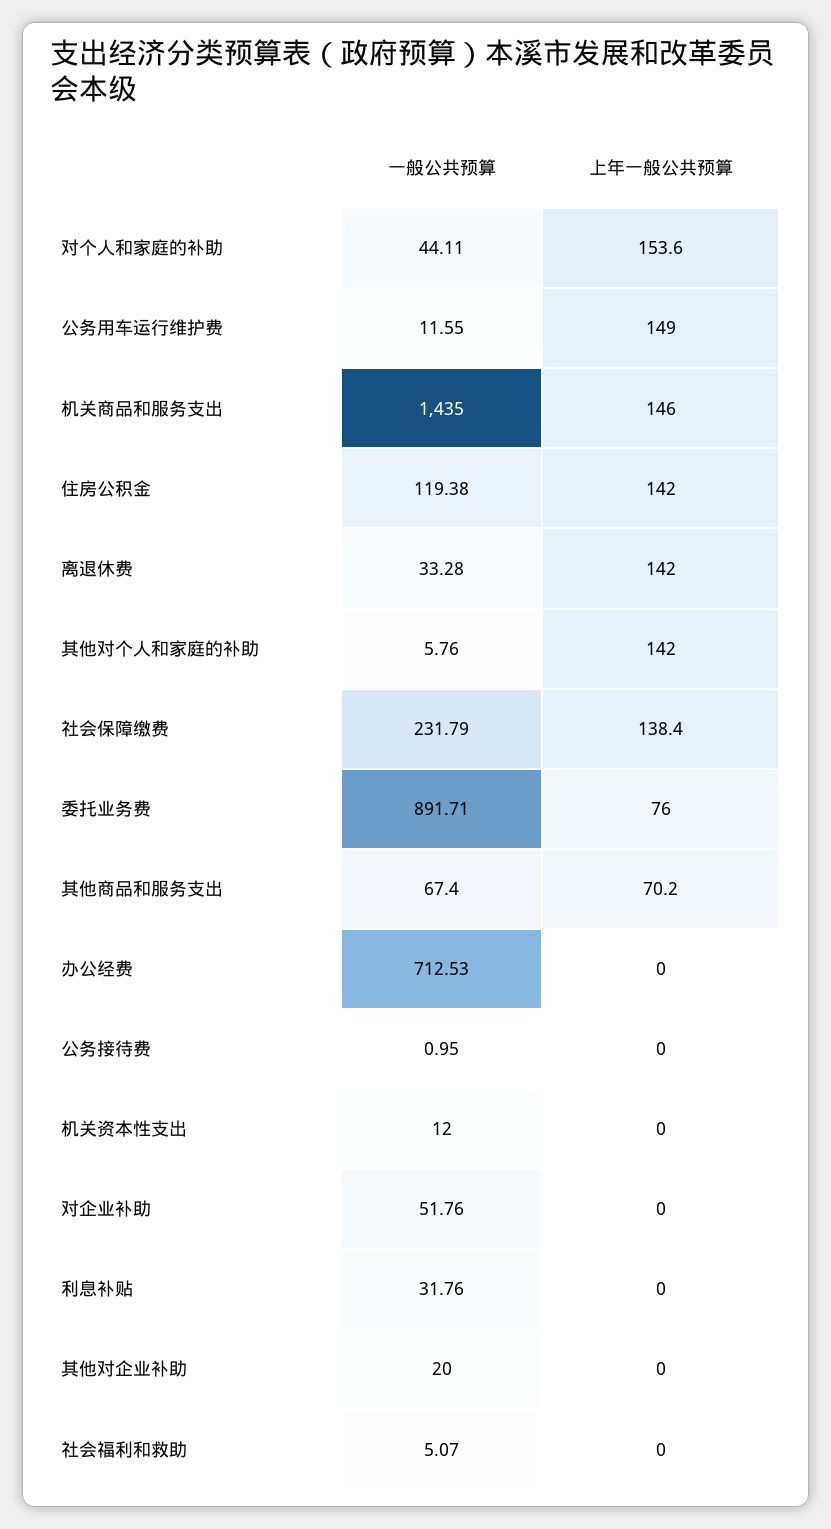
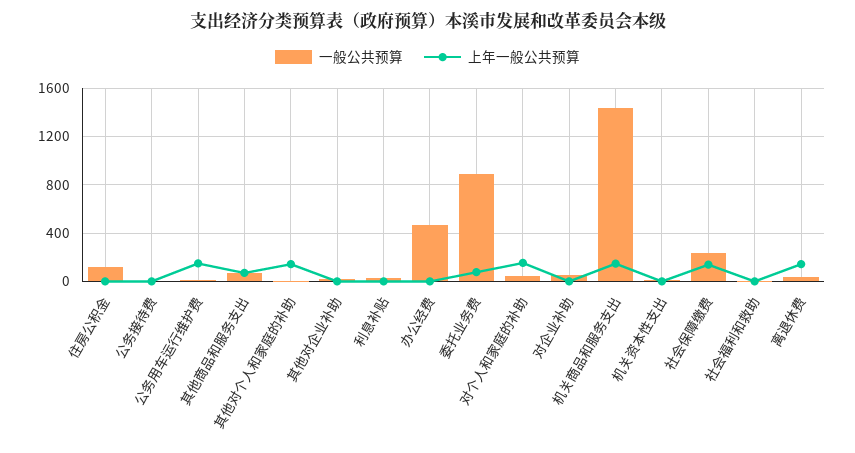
  {
    "一般公共预算": {
      "对个人和家庭的补助": 44.11,
      "公务用车运行维护费": 11.55,
      "机关商品和服务支出": 1435,
      "住房公积金": 119.38,
      "离退休费": 33.28,
      "其他对个人和家庭的补助": 5.76,
      "社会保障缴费": 231.79,
      "委托业务费": 891.71,
      "其他商品和服务支出": 67.4,
-     "办公经费": 712.53,
+     "办公经费": 450,
      "公务接待费": 0.95,
      "机关资本性支出": 12,
      "对企业补助": 51.76,
      "利息补贴": 31.76,
      "其他对企业补助": 20,
      "社会福利和救助": 5.07
    },
    "上年一般公共预算": {
      "对个人和家庭的补助": 153.6,
      "公务用车运行维护费": 149,
      "机关商品和服务支出": 146,
-     "住房公积金": 142,
+     "住房公积金": 0,
      "离退休费": 142,
      "其他对个人和家庭的补助": 142,
      "社会保障缴费": 138.4,
      "委托业务费": 76,
      "其他商品和服务支出": 70.2,
      "办公经费": 0,
      "公务接待费": 0,
      "机关资本性支出": 0,
      "对企业补助": 0,
      "利息补贴": 0,
      "其他对企业补助": 0,
      "社会福利和救助": 0
    }
  }

